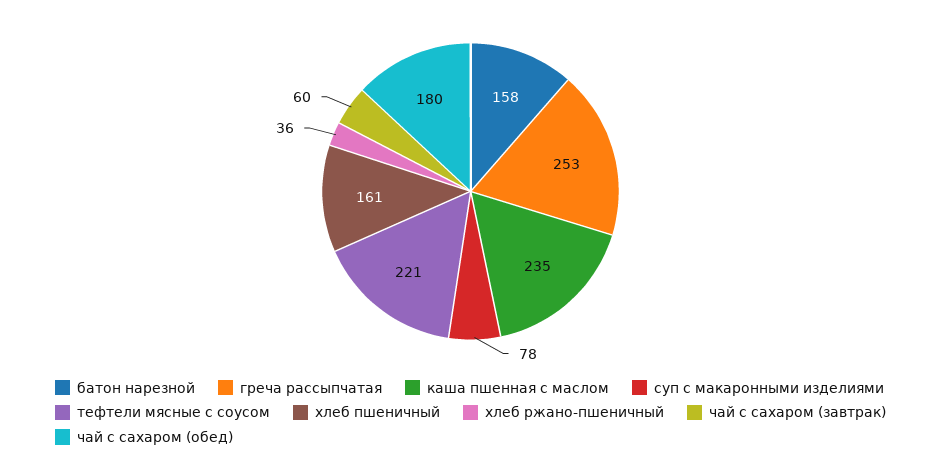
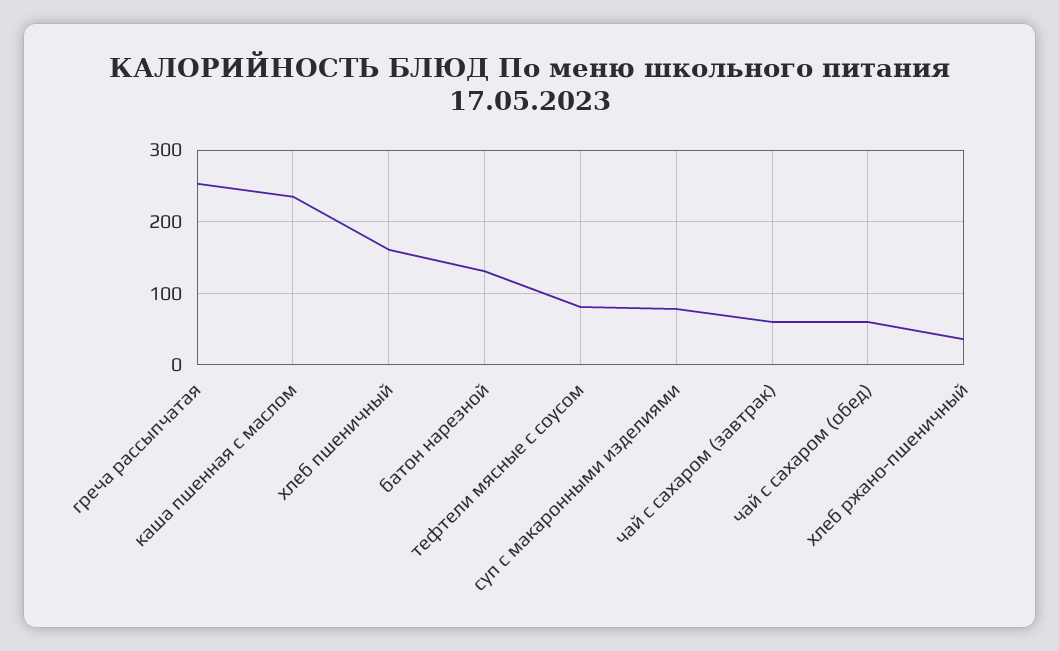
  {
-   "батон нарезной": 158,
+   "батон нарезной": 130,
    "греча рассыпчатая": 253,
    "каша пшенная с маслом": 235,
    "суп с макаронными изделиями": 78,
-   "тефтели мясные с соусом": 221,
+   "тефтели мясные с соусом": 80,
    "хлеб пшеничный": 161,
    "хлеб ржано-пшеничный": 36,
    "чай с сахаром (завтрак)": 60,
-   "чай с сахаром (обед)": 180
+   "чай с сахаром (обед)": 60
  }

